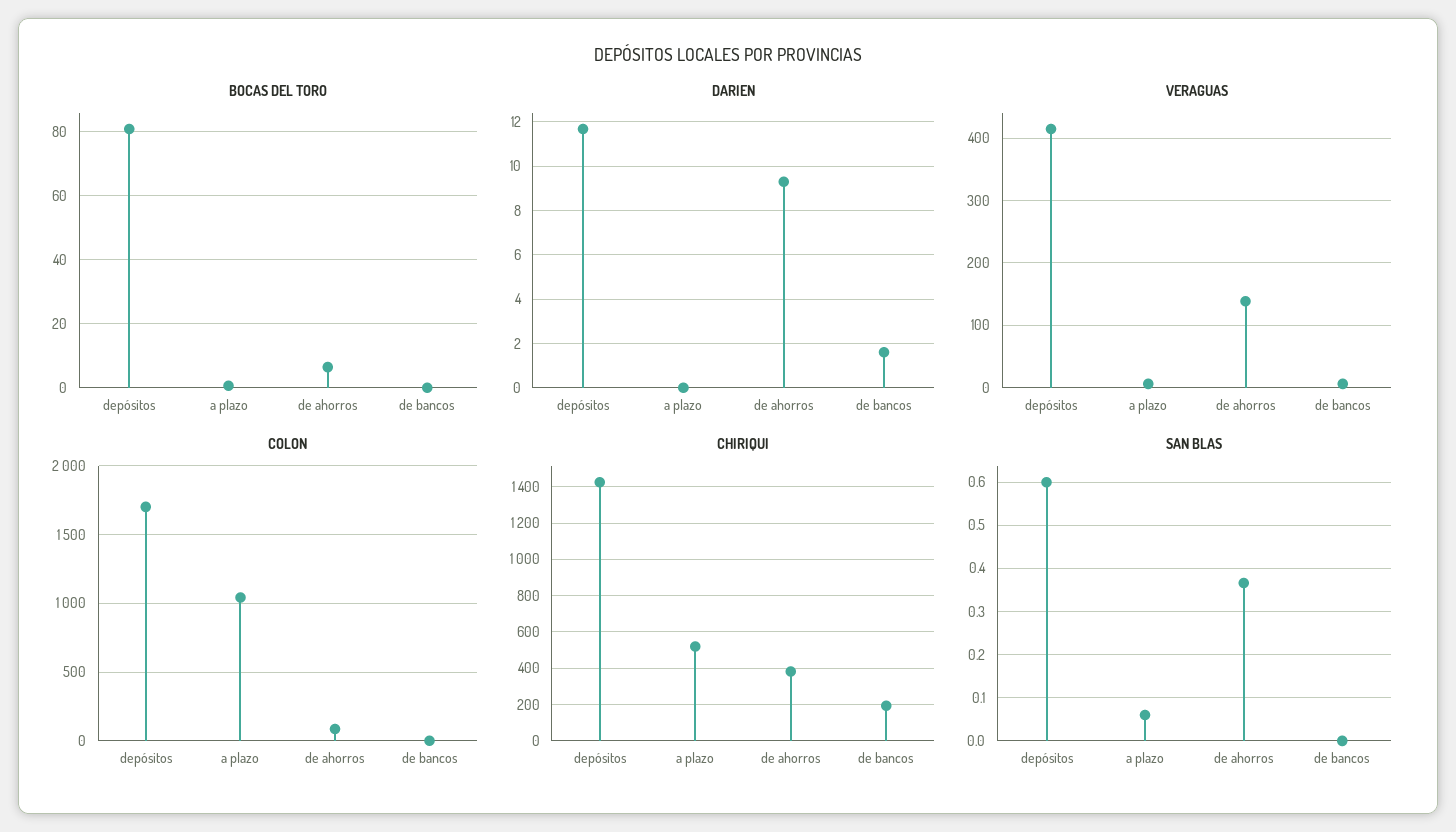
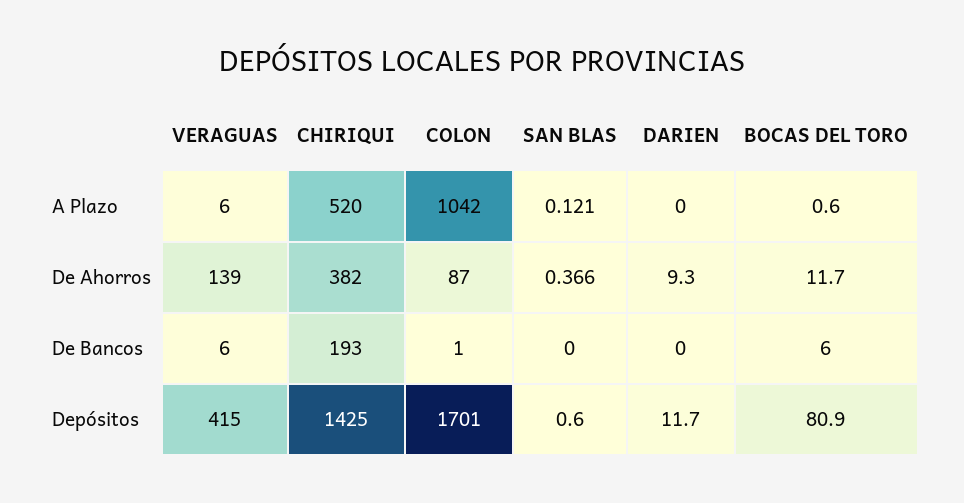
  {
    "BOCAS DEL TORO": {
      "depósitos": 80.9,
      "a plazo": 0.6,
-     "de ahorros": 6,
+     "de ahorros": 11.7,
-     "de bancos": 0
+     "de bancos": 6
    },
    "DARIEN": {
      "depósitos": 11.7,
      "a plazo": 0,
      "de ahorros": 9.3,
-     "de bancos": 1.5
+     "de bancos": 0
    },
    "VERAGUAS": {
      "depósitos": 415,
      "a plazo": 6,
      "de ahorros": 139,
      "de bancos": 6
    },
    "COLON": {
      "depósitos": 1701,
      "a plazo": 1042,
      "de ahorros": 87,
      "de bancos": 1
    },
    "CHIRIQUI": {
      "depósitos": 1425,
      "a plazo": 520,
      "de ahorros": 382,
      "de bancos": 193
    },
    "SAN BLAS": {
      "depósitos": 0.6,
-     "a plazo": 0.06,
+     "a plazo": 0.121,
      "de ahorros": 0.366,
      "de bancos": 0
    }
  }

